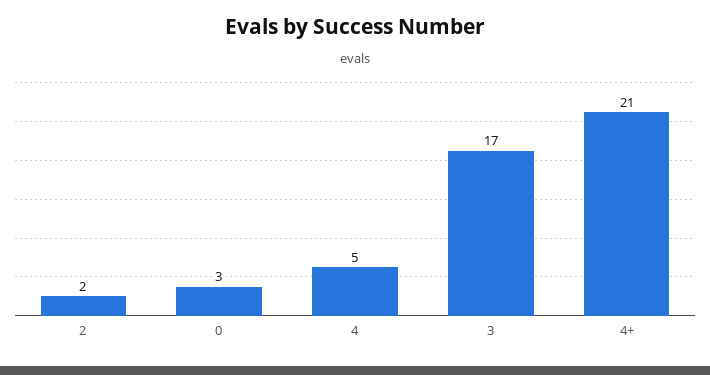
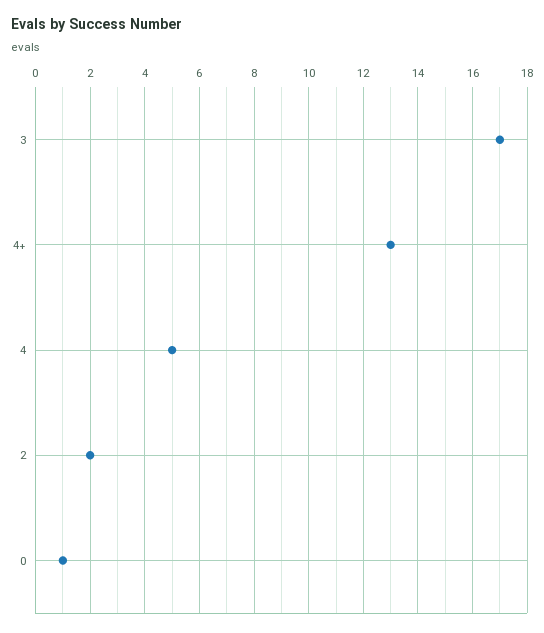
  {
    "2": 2,
-   "0": 3,
+   "0": 1,
    "4": 5,
    "3": 17,
-   "4+": 21
+   "4+": 13
  }

